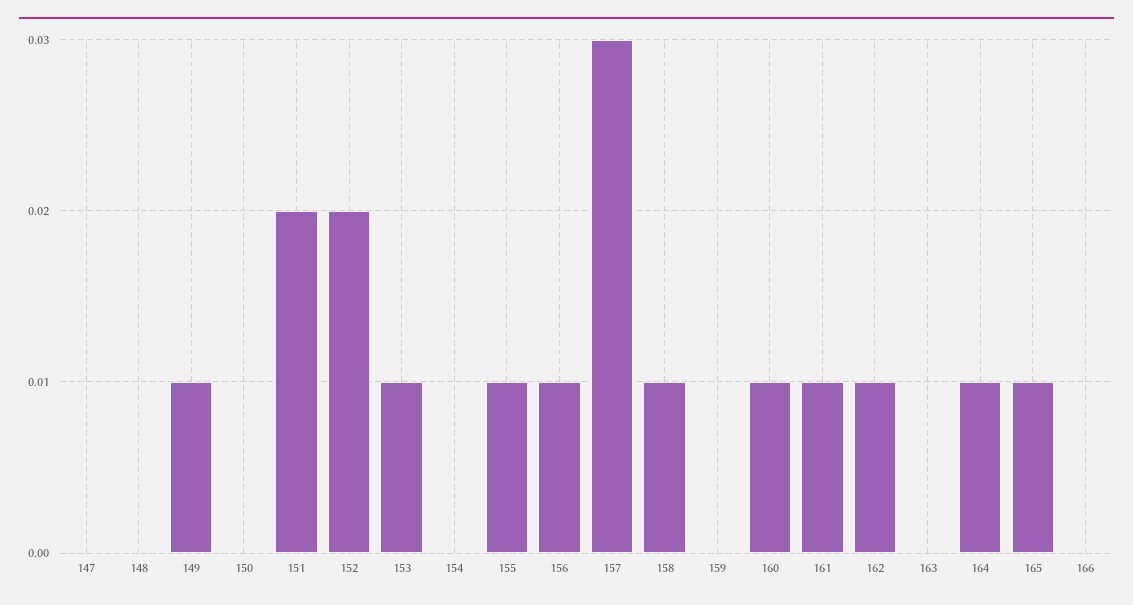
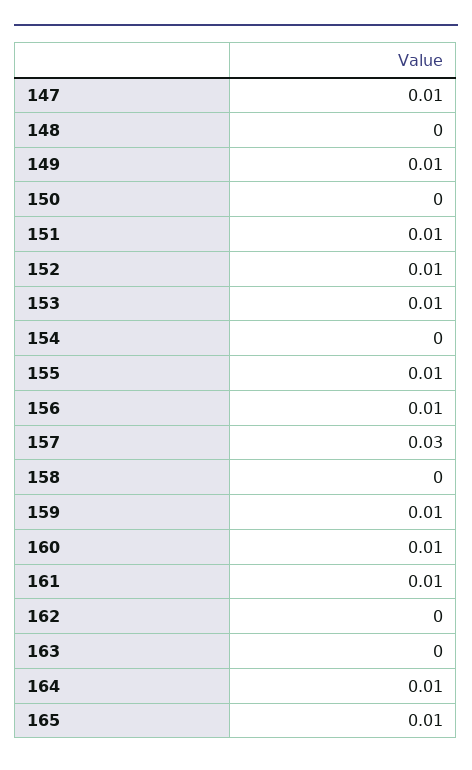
  {
-   "147": 0,
+   "147": 0.01,
    "148": 0,
    "149": 0.01,
    "150": 0,
-   "151": 0.02,
+   "151": 0.01,
-   "152": 0.02,
+   "152": 0.01,
    "153": 0.01,
    "154": 0,
    "155": 0.01,
    "156": 0.01,
    "157": 0.03,
-   "158": 0.01,
+   "158": 0,
-   "159": 0,
+   "159": 0.01,
    "160": 0.01,
    "161": 0.01,
-   "162": 0.01,
+   "162": 0,
    "163": 0,
    "164": 0.01,
-   "165": 0.01,
+   "165": 0.01
-   "166": 0
  }

